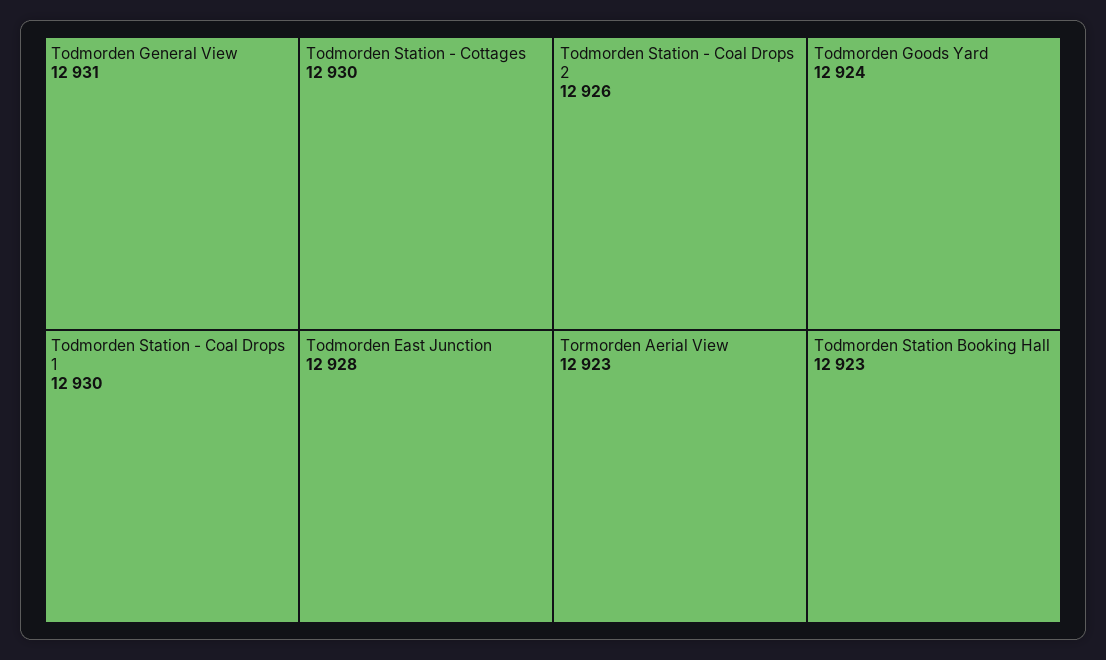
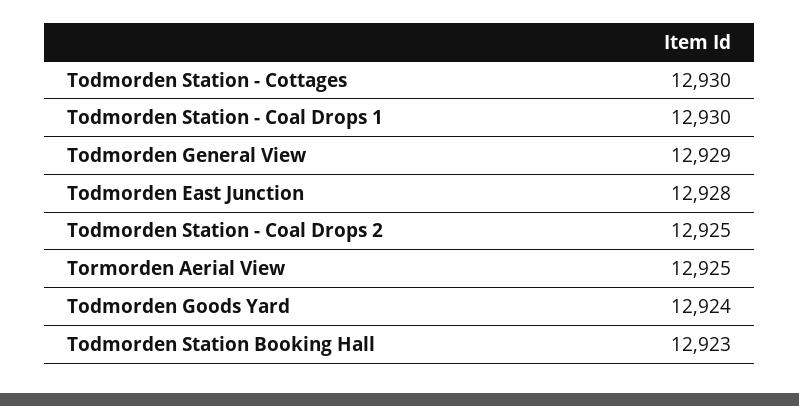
  {
-   "Todmorden General View": 12931,
+   "Todmorden General View": 12929,
    "Todmorden Station - Cottages": 12930,
    "Todmorden Station - Coal Drops 1": 12930,
    "Todmorden East Junction": 12928,
-   "Todmorden Station - Coal Drops 2": 12926,
+   "Todmorden Station - Coal Drops 2": 12925,
    "Todmorden Goods Yard": 12924,
-   "Tormorden Aerial View": 12923,
+   "Tormorden Aerial View": 12925,
    "Todmorden Station Booking Hall": 12923
  }

